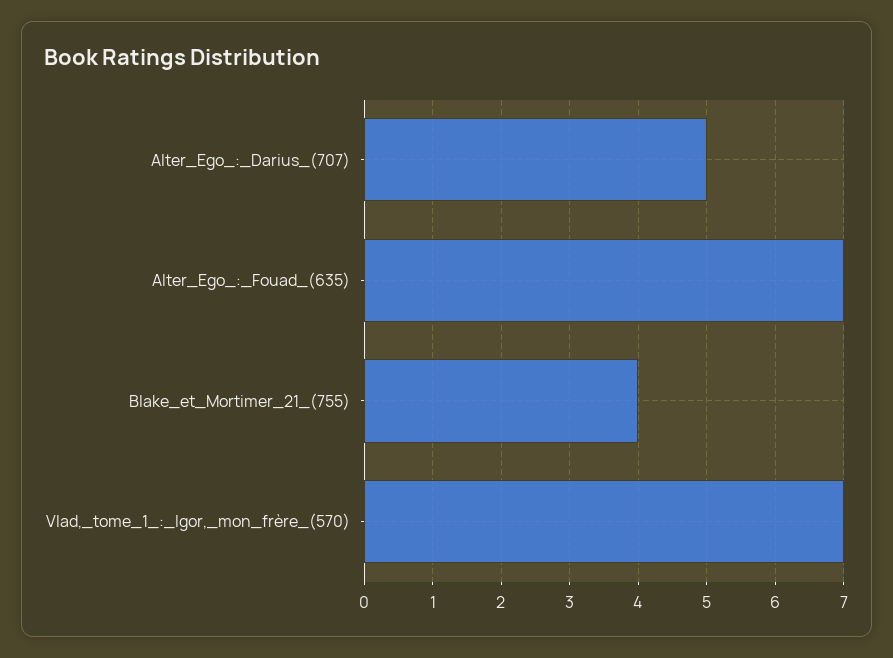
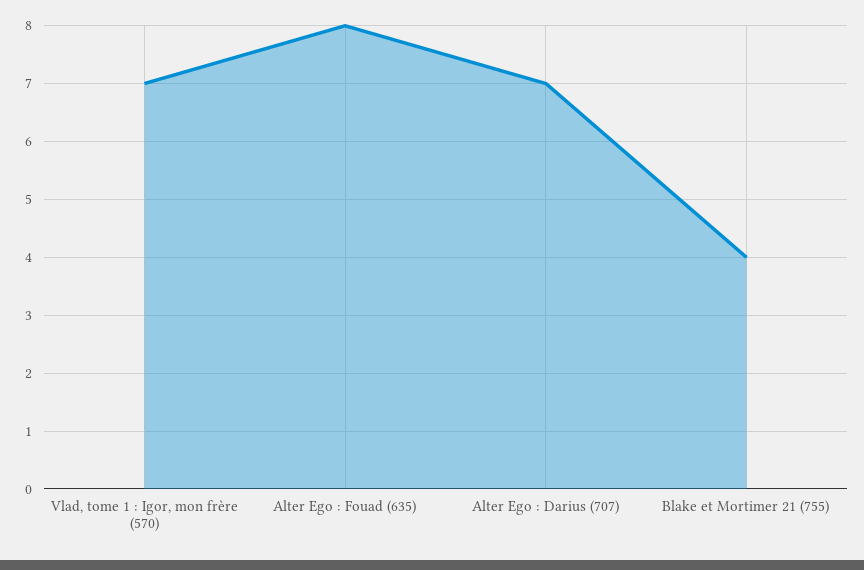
  {
-   "Alter_Ego_:_Darius_(707)": 5,
+   "Alter_Ego_:_Darius_(707)": 7,
-   "Alter_Ego_:_Fouad_(635)": 7,
+   "Alter_Ego_:_Fouad_(635)": 8,
    "Blake_et_Mortimer_21_(755)": 4,
    "Vlad,_tome_1_:_Igor,_mon_frère_(570)": 7
  }

